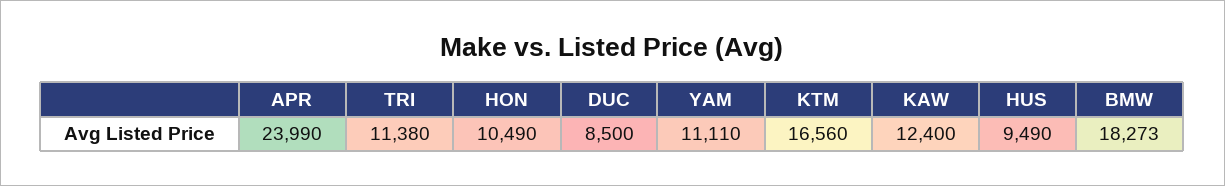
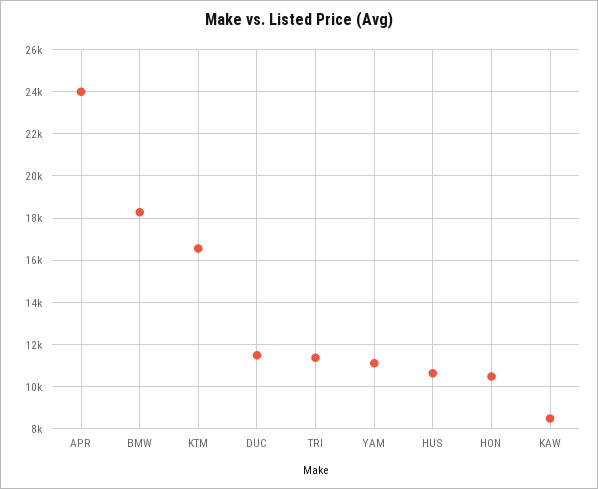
  {
    "APR": 23990,
    "TRI": 11380,
    "HON": 10490,
-   "DUC": 8500,
+   "DUC": 11500,
    "YAM": 11110,
    "KTM": 16560,
-   "KAW": 12400,
+   "KAW": 8500,
-   "HUS": 9490,
+   "HUS": 10500,
    "BMW": 18273
  }

